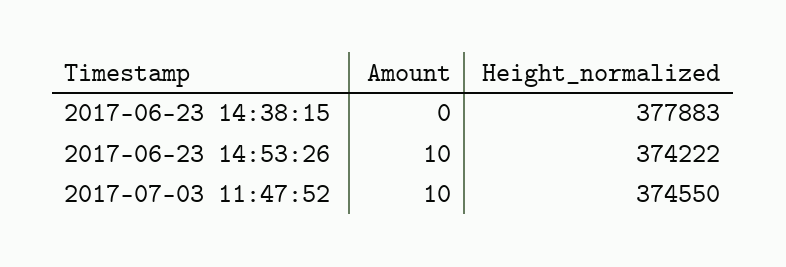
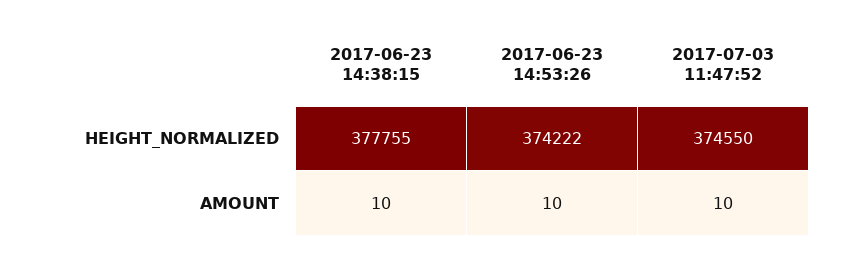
  {
    "Amount": {
-     "2017-06-23 14:38:15": 0,
+     "2017-06-23 14:38:15": 10,
      "2017-06-23 14:53:26": 10,
      "2017-07-03 11:47:52": 10
    },
    "Height_normalized": {
-     "2017-06-23 14:38:15": 377883,
+     "2017-06-23 14:38:15": 377755,
      "2017-06-23 14:53:26": 374222,
      "2017-07-03 11:47:52": 374550
    }
  }

